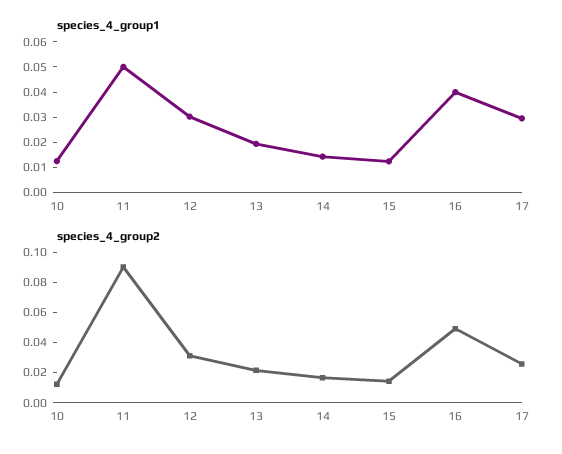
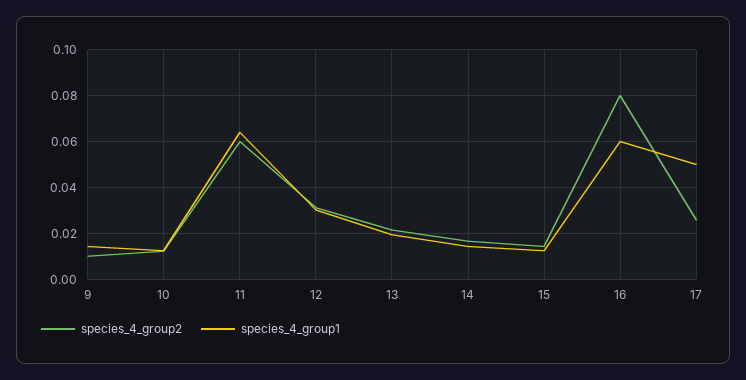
  {
    "species_4_group1": {
      "10": 0.015,
-     "11": 0.05,
+     "11": 0.065,
      "12": 0.03,
      "13": 0.02,
      "14": 0.015,
      "15": 0.01,
-     "16": 0.04,
+     "16": 0.06,
-     "17": 0.03
+     "17": 0.05,
+     "9": 0.015
    },
    "species_4_group2": {
      "10": 0.01,
-     "11": 0.09,
+     "11": 0.06,
      "12": 0.03,
      "13": 0.02,
      "14": 0.015,
      "15": 0.015,
-     "16": 0.05,
+     "16": 0.08,
-     "17": 0.025
+     "17": 0.025,
+     "9": 0.01
    }
  }

